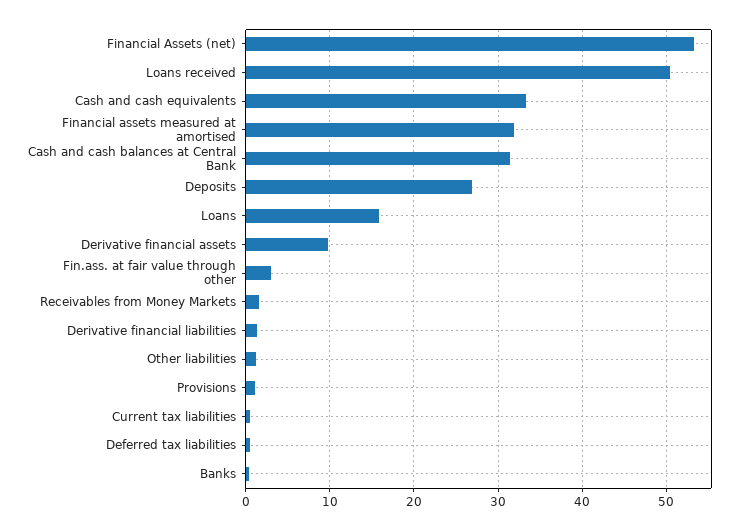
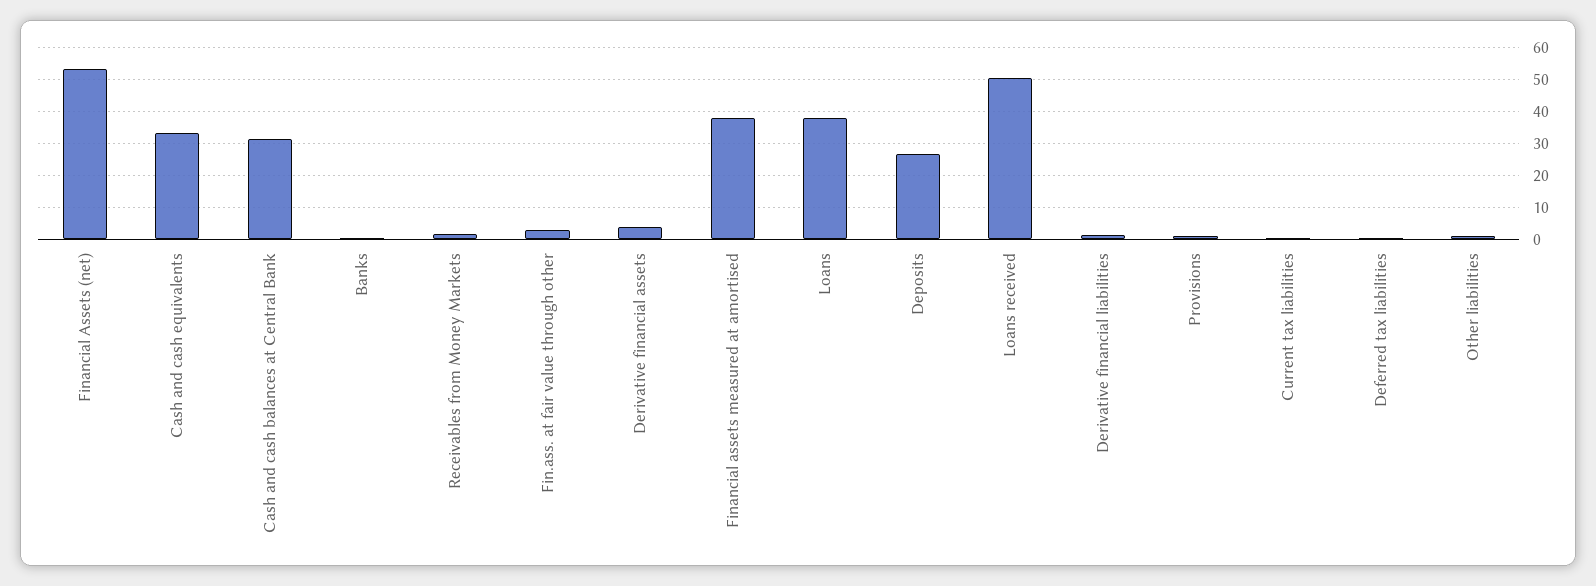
  {
    "Financial Assets (net)": 53,
    "Loans received": 50,
    "Cash and cash equivalents": 33,
-   "Financial assets measured at amortised": 32,
+   "Financial assets measured at amortised": 38,
    "Cash and cash balances at Central Bank": 31,
    "Deposits": 27,
-   "Loans": 16,
+   "Loans": 38,
-   "Derivative financial assets": 10,
+   "Derivative financial assets": 4,
    "Fin.ass. at fair value through other": 3,
    "Receivables from Money Markets": 2,
    "Derivative financial liabilities": 1,
    "Other liabilities": 1,
    "Provisions": 1,
    "Current tax liabilities": 0,
    "Deferred tax liabilities": 0,
    "Banks": 0
  }

